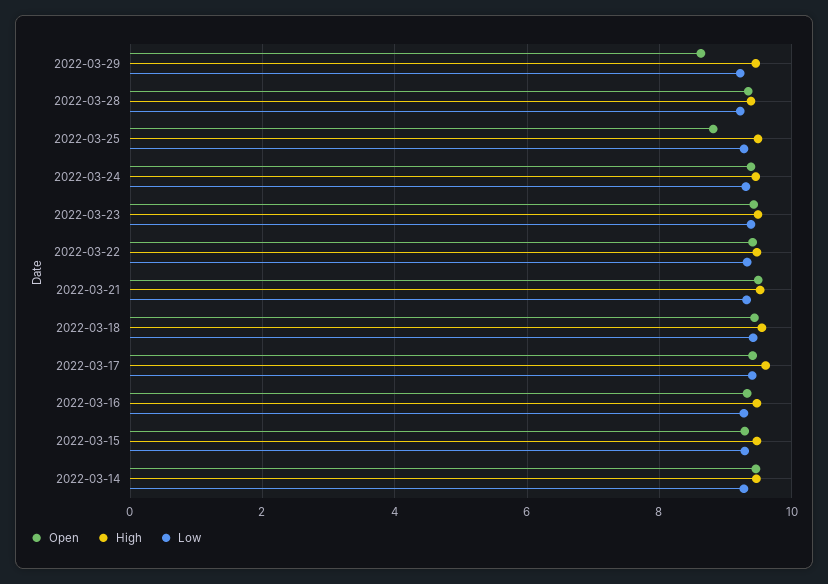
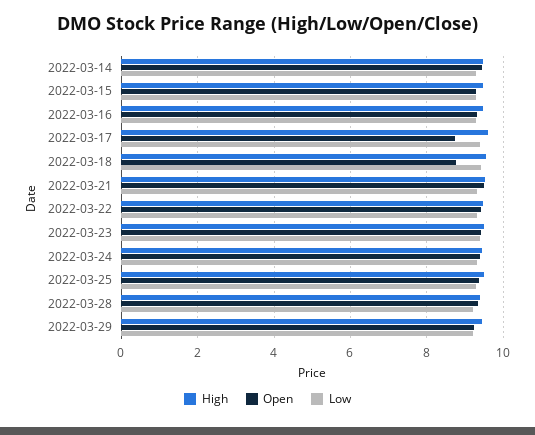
  {
    "Open": {
-     "2022-03-29": 8.6,
+     "2022-03-29": 9.2,
      "2022-03-28": 9.4,
-     "2022-03-25": 8.8,
+     "2022-03-25": 9.4,
      "2022-03-24": 9.4,
      "2022-03-23": 9.4,
      "2022-03-22": 9.4,
      "2022-03-21": 9.4,
-     "2022-03-18": 9.4,
+     "2022-03-18": 8.8,
-     "2022-03-17": 9.4,
+     "2022-03-17": 8.8,
      "2022-03-16": 9.4,
      "2022-03-15": 9.2,
      "2022-03-14": 9.4
    },
    "High": {
      "2022-03-29": 9.4,
      "2022-03-28": 9.4,
      "2022-03-25": 9.4,
      "2022-03-24": 9.4,
      "2022-03-23": 9.4,
      "2022-03-22": 9.4,
      "2022-03-21": 9.6,
      "2022-03-18": 9.6,
      "2022-03-17": 9.6,
      "2022-03-16": 9.4,
      "2022-03-15": 9.4,
      "2022-03-14": 9.4
    },
    "Low": {
      "2022-03-29": 9.2,
      "2022-03-28": 9.2,
      "2022-03-25": 9.2,
      "2022-03-24": 9.4,
      "2022-03-23": 9.4,
      "2022-03-22": 9.4,
      "2022-03-21": 9.4,
      "2022-03-18": 9.4,
      "2022-03-17": 9.4,
      "2022-03-16": 9.2,
      "2022-03-15": 9.2,
      "2022-03-14": 9.2
    }
  }

